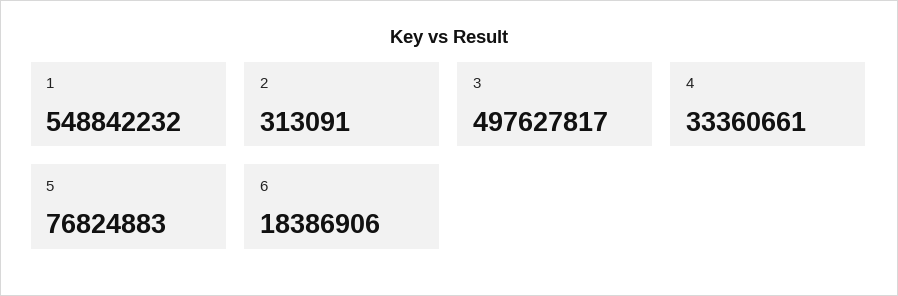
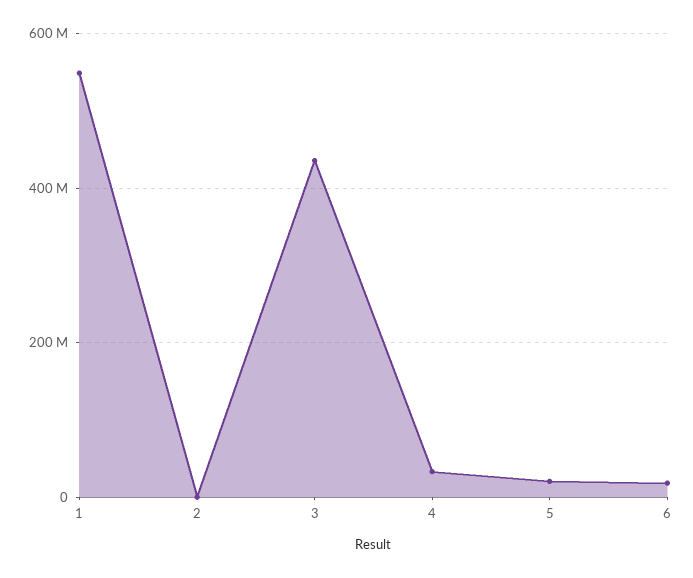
  {
    "1": 548842232,
    "2": 313091,
-   "3": 497627817,
+   "3": 440000000,
    "4": 33360661,
-   "5": 76824883,
+   "5": 20000000,
    "6": 18386906
  }

